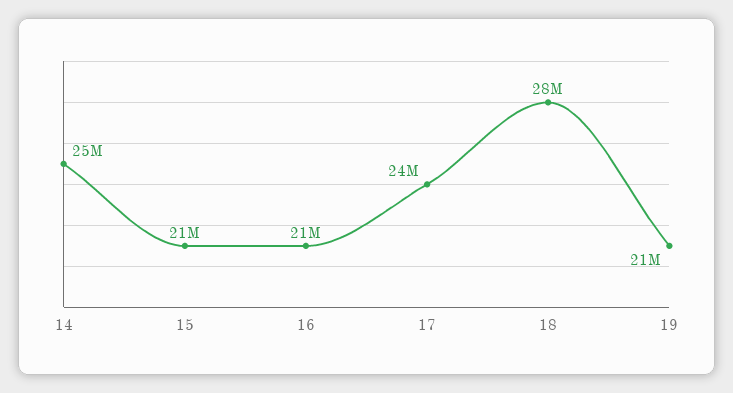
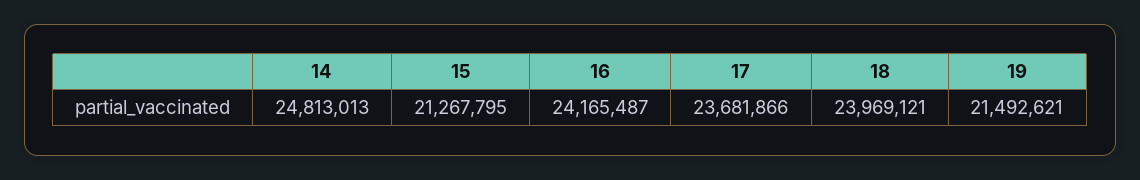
  {
    "14": 24813013,
    "15": 21267795,
-   "16": 21000000,
+   "16": 24165487,
    "17": 23681866,
-   "18": 28000000,
+   "18": 23969121,
    "19": 21492621
  }

